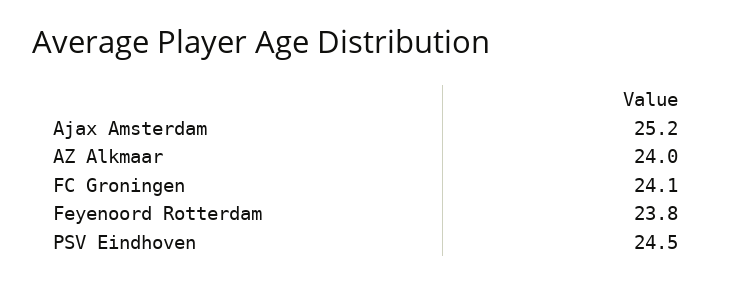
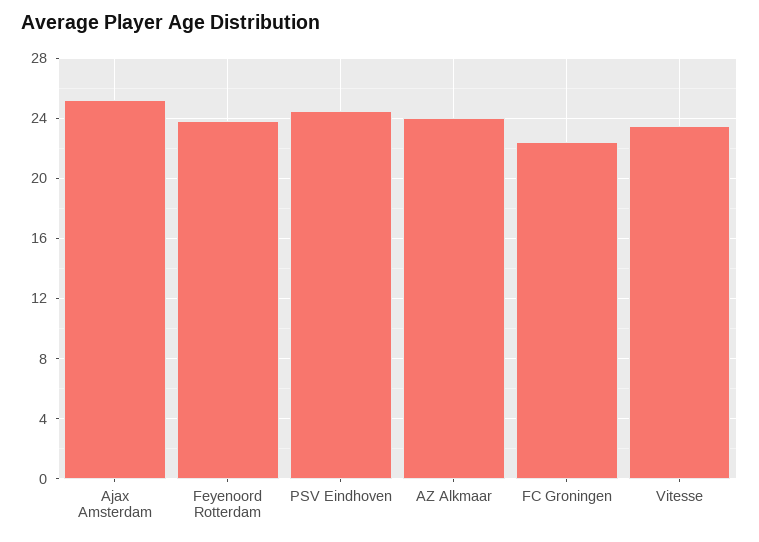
  {
    "Ajax Amsterdam": 25.2,
    "AZ Alkmaar": 24,
-   "FC Groningen": 24.1,
+   "FC Groningen": 22.5,
    "Feyenoord Rotterdam": 23.8,
-   "PSV Eindhoven": 24.5
+   "PSV Eindhoven": 24.5,
+   "Vitesse": 23.5
  }

